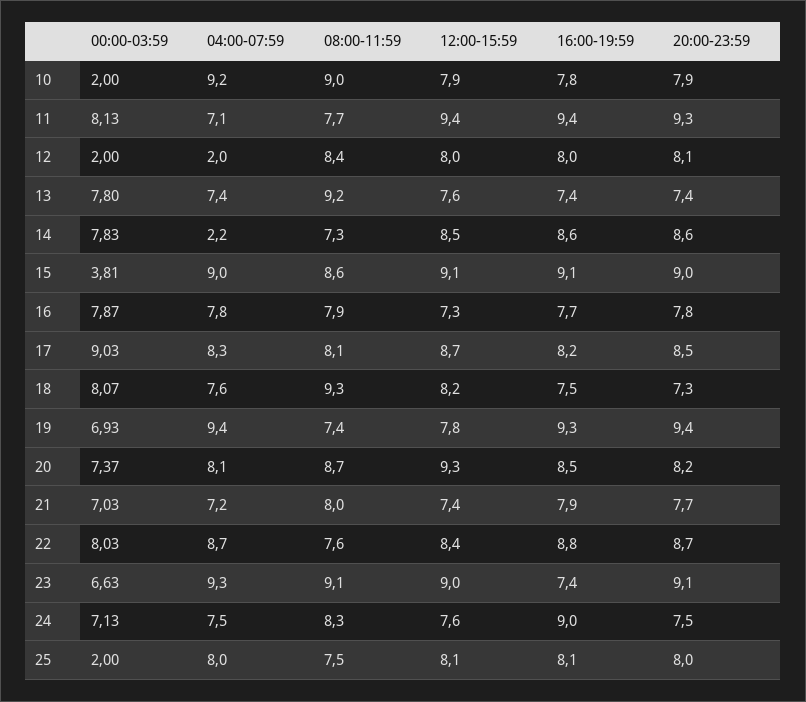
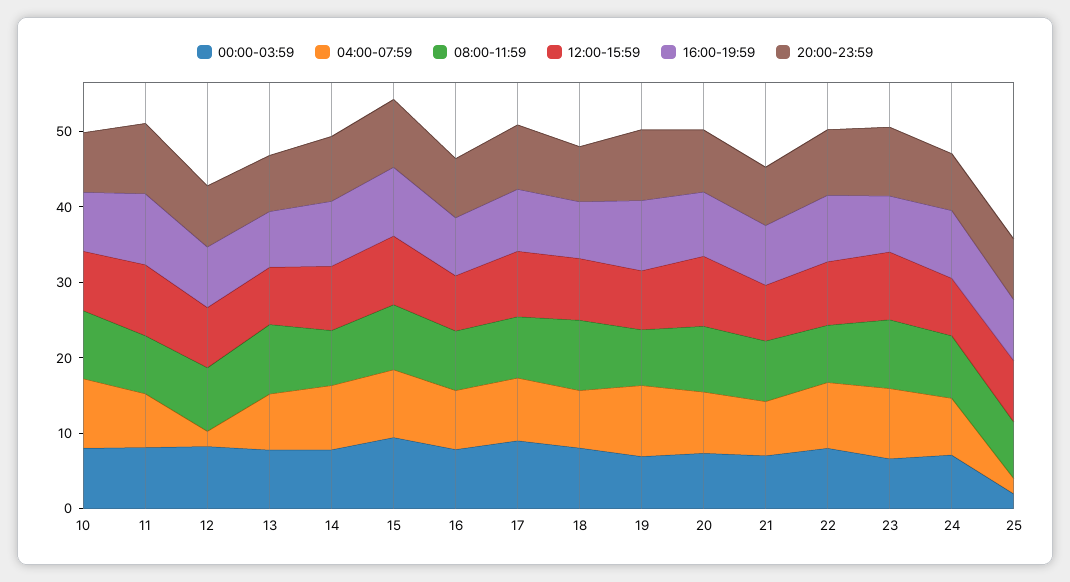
  {
    "00:00-03:59": {
-     "10": 2,
+     "10": 8,
      "11": 8.13,
-     "12": 2,
+     "12": 8,
      "13": 7.8,
      "14": 7.83,
-     "15": 3.81,
+     "15": 10,
      "16": 7.87,
      "17": 9.03,
      "18": 8.07,
      "19": 6.93,
      "20": 7.37,
      "21": 7.03,
      "22": 8.03,
      "23": 6.63,
      "24": 7.13,
      "25": 2
    },
    "04:00-07:59": {
      "10": 9.2,
      "11": 7.1,
      "12": 2,
      "13": 7.4,
-     "14": 2.2,
+     "14": 8,
      "15": 9,
      "16": 7.8,
      "17": 8.3,
      "18": 7.6,
      "19": 9.4,
      "20": 8.1,
      "21": 7.2,
      "22": 8.7,
      "23": 9.3,
      "24": 7.5,
-     "25": 8
+     "25": 2
    },
    "08:00-11:59": {
      "10": 9,
      "11": 7.7,
      "12": 8.4,
      "13": 9.2,
      "14": 7.3,
      "15": 8.6,
      "16": 7.9,
      "17": 8.1,
      "18": 9.3,
      "19": 7.4,
      "20": 8.7,
      "21": 8,
      "22": 7.6,
      "23": 9.1,
      "24": 8.3,
      "25": 7.5
    },
    "12:00-15:59": {
      "10": 7.9,
      "11": 9.4,
      "12": 8,
      "13": 7.6,
      "14": 8.5,
      "15": 9.1,
      "16": 7.3,
      "17": 8.7,
      "18": 8.2,
      "19": 7.8,
      "20": 9.3,
      "21": 7.4,
      "22": 8.4,
      "23": 9,
      "24": 7.6,
      "25": 8.1
    },
    "16:00-19:59": {
      "10": 7.8,
      "11": 9.4,
      "12": 8,
      "13": 7.4,
      "14": 8.6,
      "15": 9.1,
      "16": 7.7,
      "17": 8.2,
      "18": 7.5,
      "19": 9.3,
      "20": 8.5,
      "21": 7.9,
      "22": 8.8,
      "23": 7.4,
      "24": 9,
      "25": 8.1
    },
    "20:00-23:59": {
      "10": 7.9,
      "11": 9.3,
      "12": 8.1,
      "13": 7.4,
      "14": 8.6,
      "15": 9,
      "16": 7.8,
      "17": 8.5,
      "18": 7.3,
      "19": 9.4,
      "20": 8.2,
      "21": 7.7,
      "22": 8.7,
      "23": 9.1,
      "24": 7.5,
      "25": 8
    }
  }

